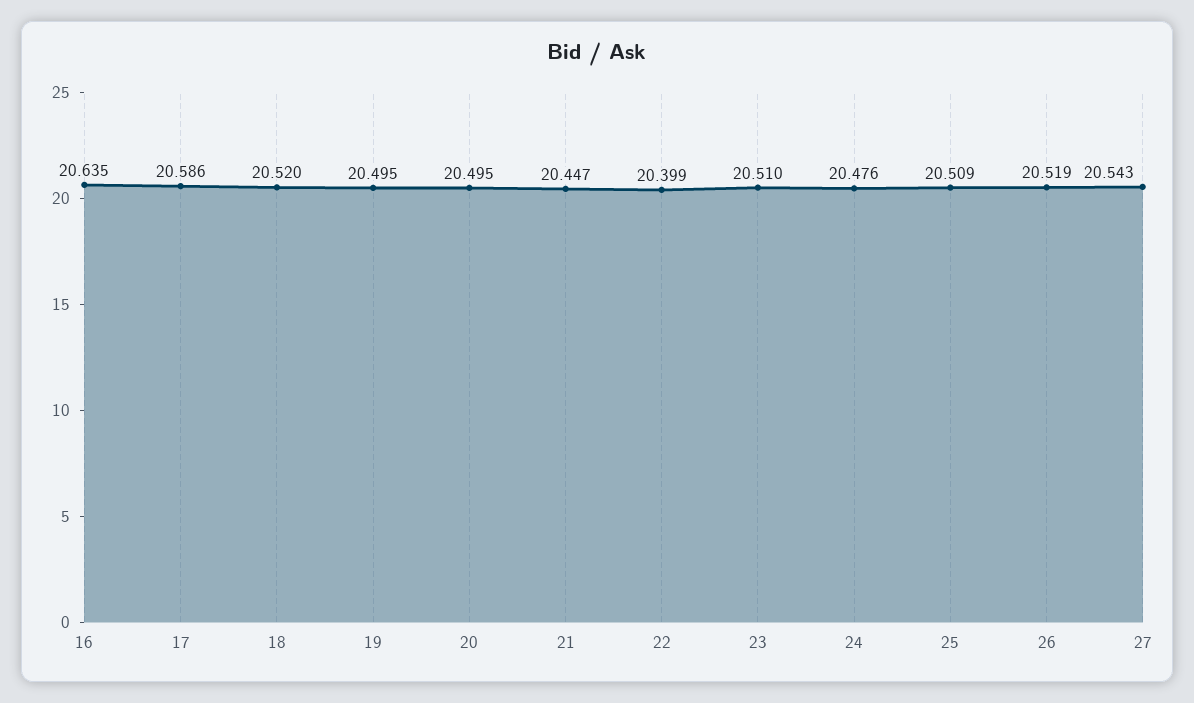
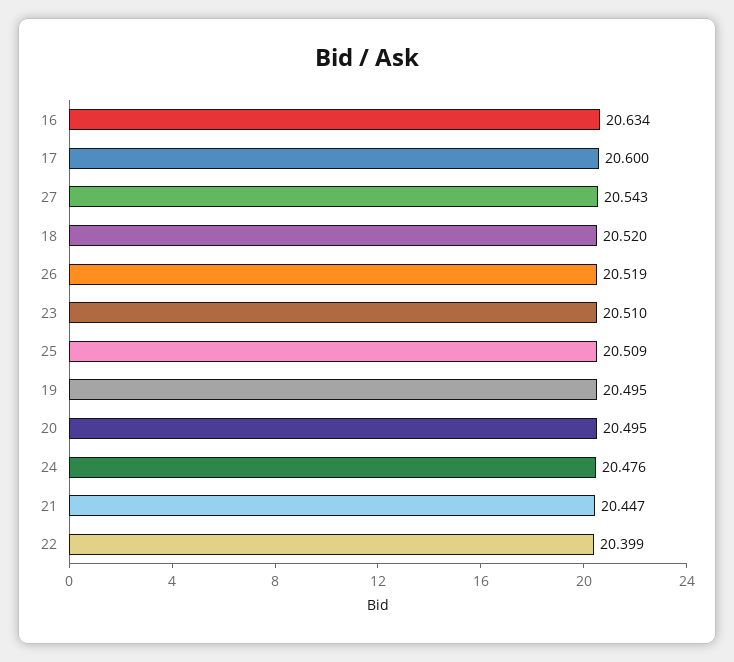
  {
-   "16": 20.635,
+   "16": 20.634,
-   "17": 20.586,
+   "17": 20.6,
    "18": 20.52,
    "19": 20.495,
    "20": 20.495,
    "21": 20.447,
    "22": 20.399,
    "23": 20.51,
    "24": 20.476,
    "25": 20.509,
    "26": 20.519,
    "27": 20.543
  }

